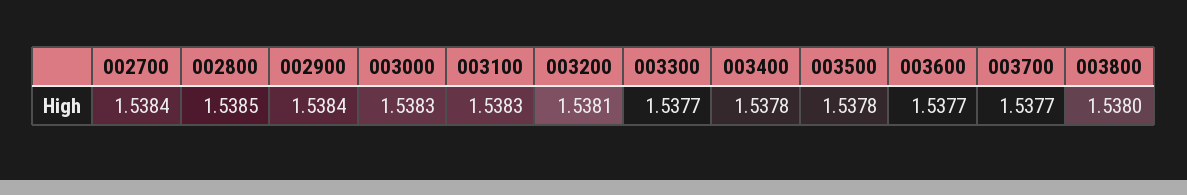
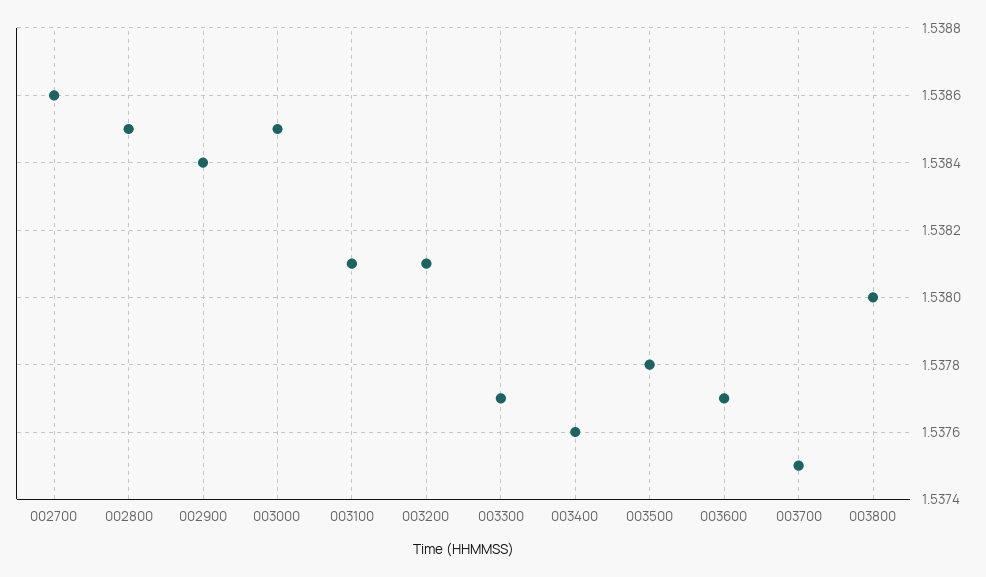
  {
-   "002700": 1.5384,
+   "002700": 1.5386,
    "002800": 1.5385,
    "002900": 1.5384,
-   "003000": 1.5383,
+   "003000": 1.5385,
-   "003100": 1.5383,
+   "003100": 1.5381,
    "003200": 1.5381,
    "003300": 1.5377,
-   "003400": 1.5378,
+   "003400": 1.5376,
    "003500": 1.5378,
    "003600": 1.5377,
-   "003700": 1.5377,
+   "003700": 1.5375,
    "003800": 1.538
  }

